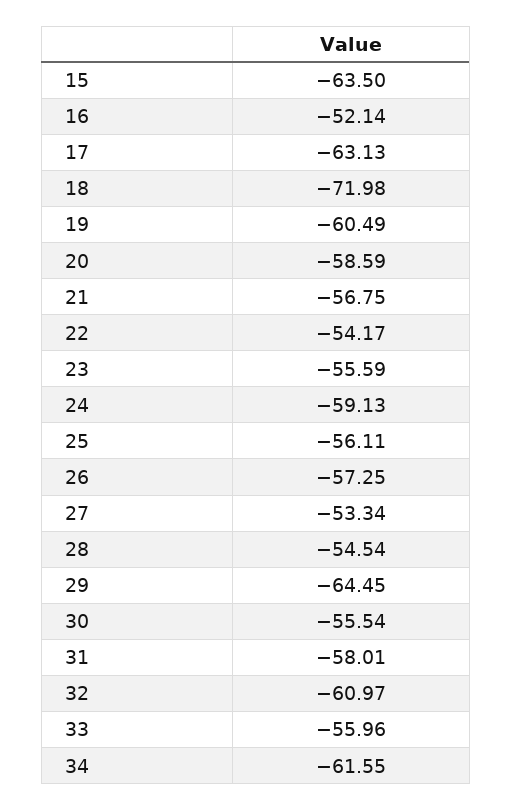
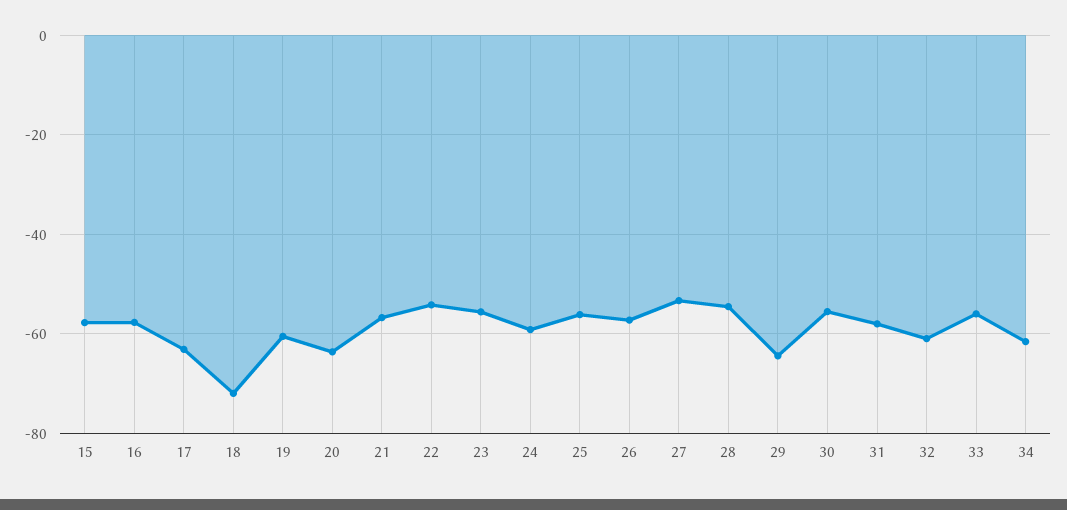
  {
-   "15": -63.5,
+   "15": -58,
-   "16": -52.14,
+   "16": -58,
    "17": -63.13,
    "18": -71.98,
    "19": -60.49,
-   "20": -58.59,
+   "20": -64,
    "21": -56.75,
    "22": -54.17,
    "23": -55.59,
    "24": -59.13,
    "25": -56.11,
    "26": -57.25,
    "27": -53.34,
    "28": -54.54,
    "29": -64.45,
    "30": -55.54,
    "31": -58.01,
    "32": -60.97,
    "33": -55.96,
    "34": -61.55
  }

